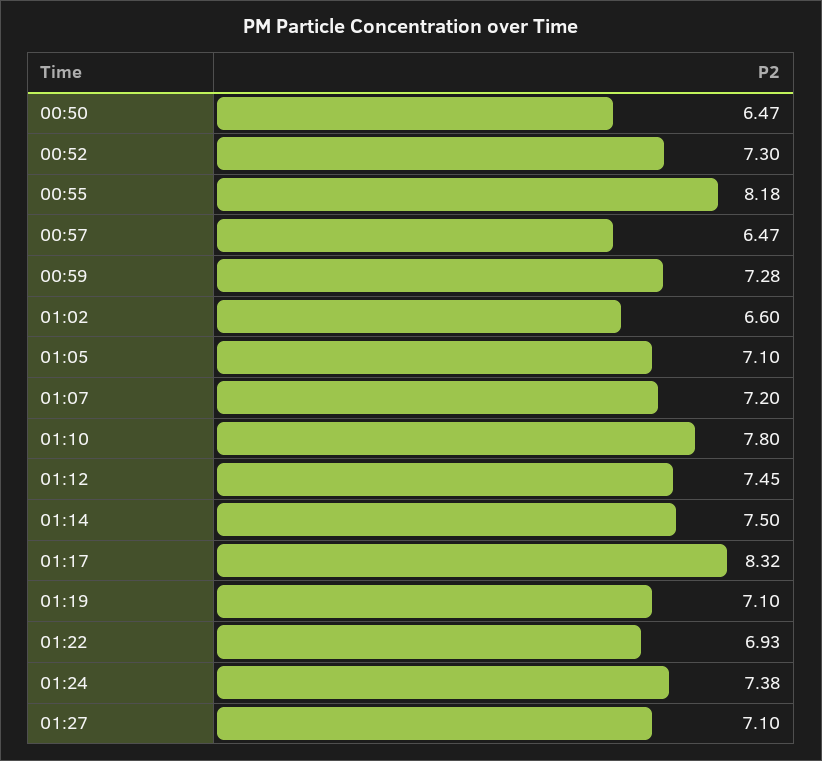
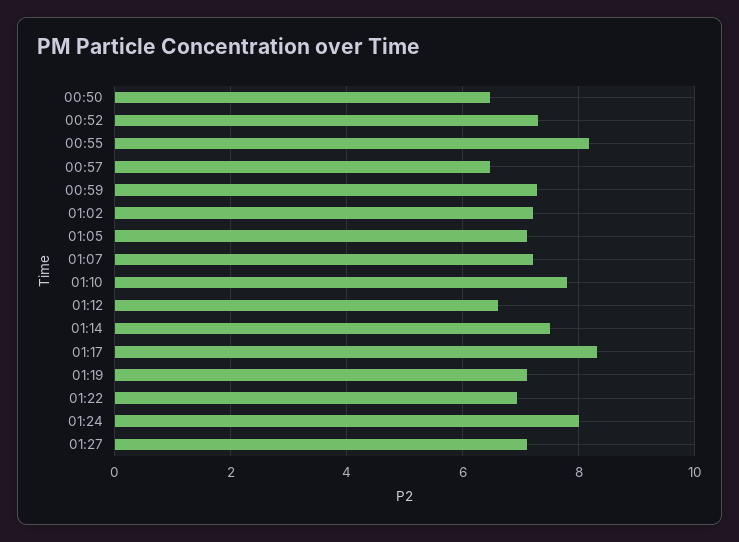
  {
    "00:50": 6.47,
    "00:52": 7.3,
    "00:55": 8.18,
    "00:57": 6.47,
    "00:59": 7.28,
-   "01:02": 6.6,
+   "01:02": 7.2,
    "01:05": 7.1,
    "01:07": 7.2,
    "01:10": 7.8,
-   "01:12": 7.45,
+   "01:12": 6.6,
    "01:14": 7.5,
    "01:17": 8.32,
    "01:19": 7.1,
    "01:22": 6.93,
-   "01:24": 7.38,
+   "01:24": 8,
    "01:27": 7.1
  }

